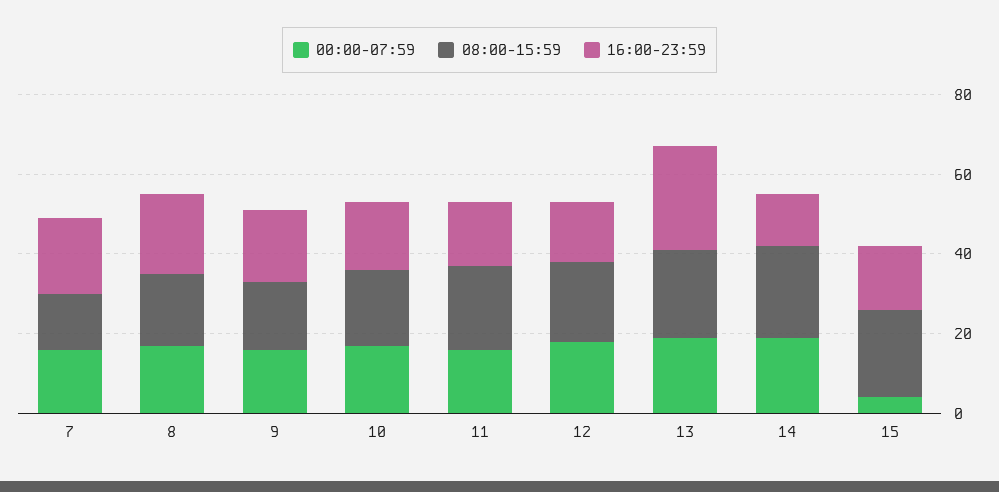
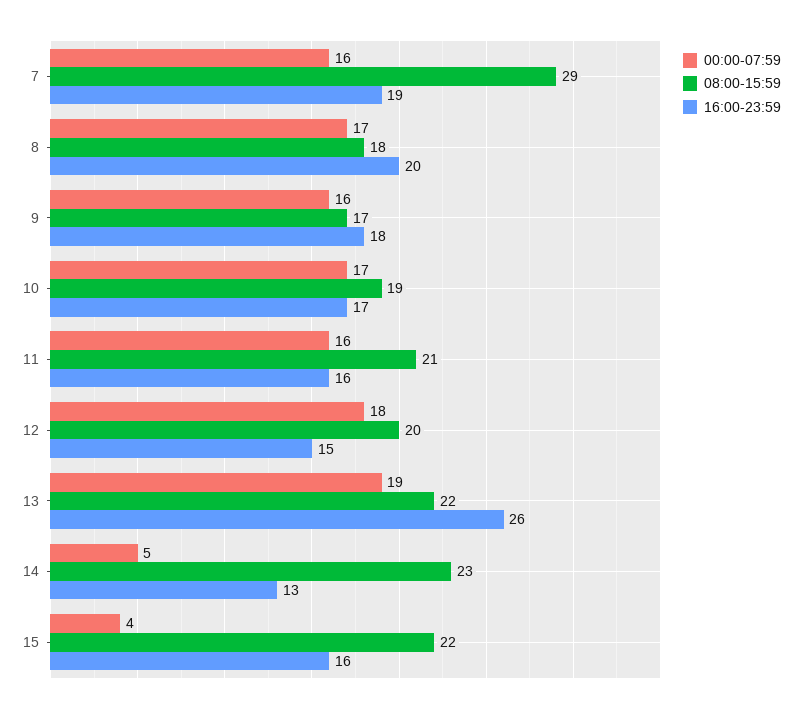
  {
    "00:00-07:59": {
      "7": 16,
      "8": 17,
      "9": 16,
      "10": 17,
      "11": 16,
      "12": 18,
      "13": 19,
-     "14": 20,
+     "14": 5,
      "15": 4
    },
    "08:00-15:59": {
-     "7": 15,
+     "7": 29,
      "8": 18,
      "9": 17,
      "10": 19,
      "11": 21,
      "12": 20,
      "13": 22,
      "14": 23,
      "15": 22
    },
    "16:00-23:59": {
      "7": 19,
      "8": 20,
      "9": 18,
      "10": 17,
      "11": 16,
      "12": 15,
      "13": 26,
      "14": 13,
      "15": 16
    }
  }

